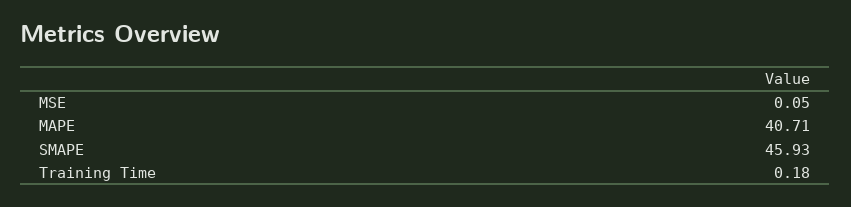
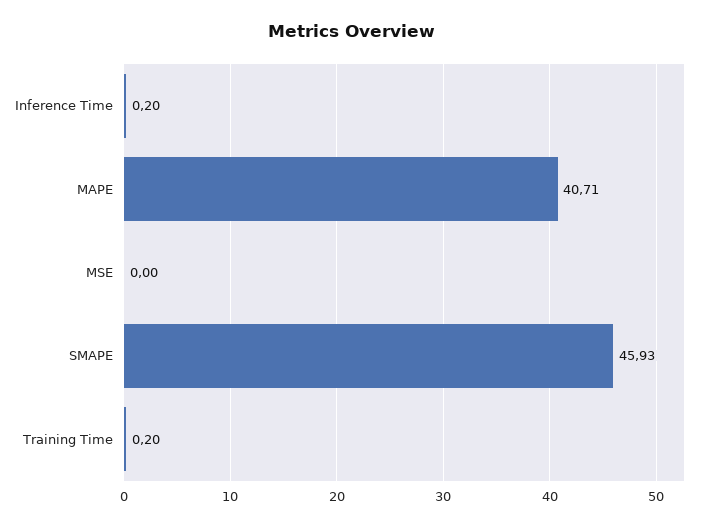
  {
-   "MSE": 0.05,
+   "MSE": 0,
    "MAPE": 40.71,
    "SMAPE": 45.93,
-   "Training Time": 0.18
+   "Training Time": 0.2,
+   "Inference Time": 0.2
  }

